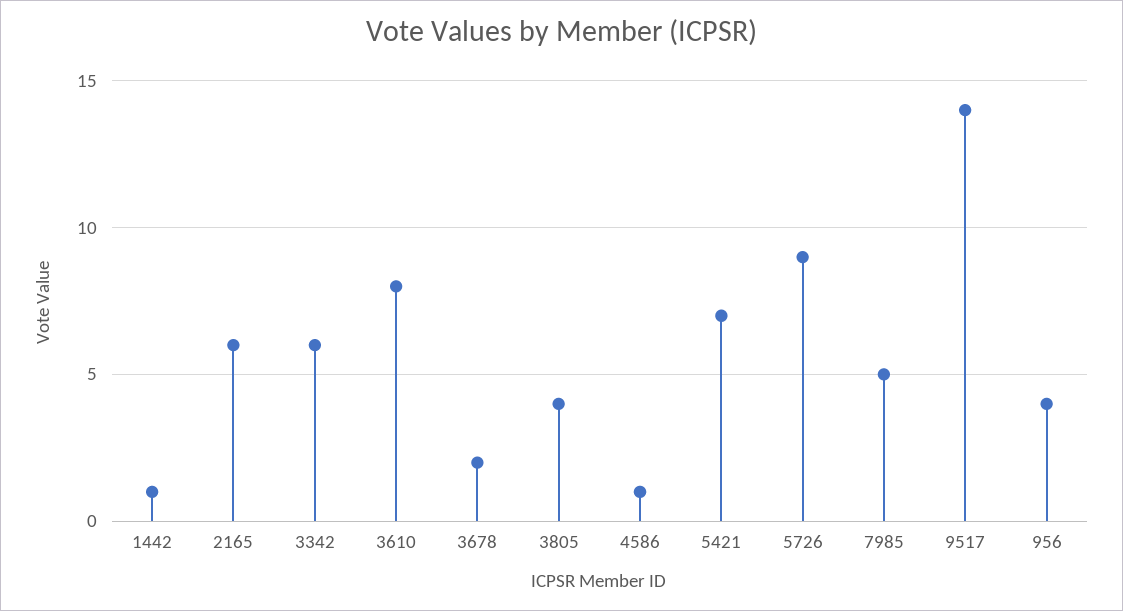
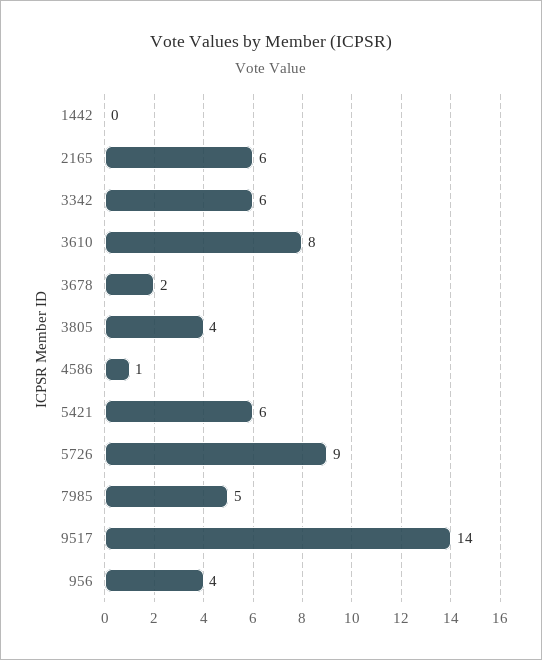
  {
-   "1442": 1,
+   "1442": 0,
    "2165": 6,
    "3342": 6,
    "3610": 8,
    "3678": 2,
    "3805": 4,
    "4586": 1,
-   "5421": 7,
+   "5421": 6,
    "5726": 9,
    "7985": 5,
    "9517": 14,
    "956": 4
  }

